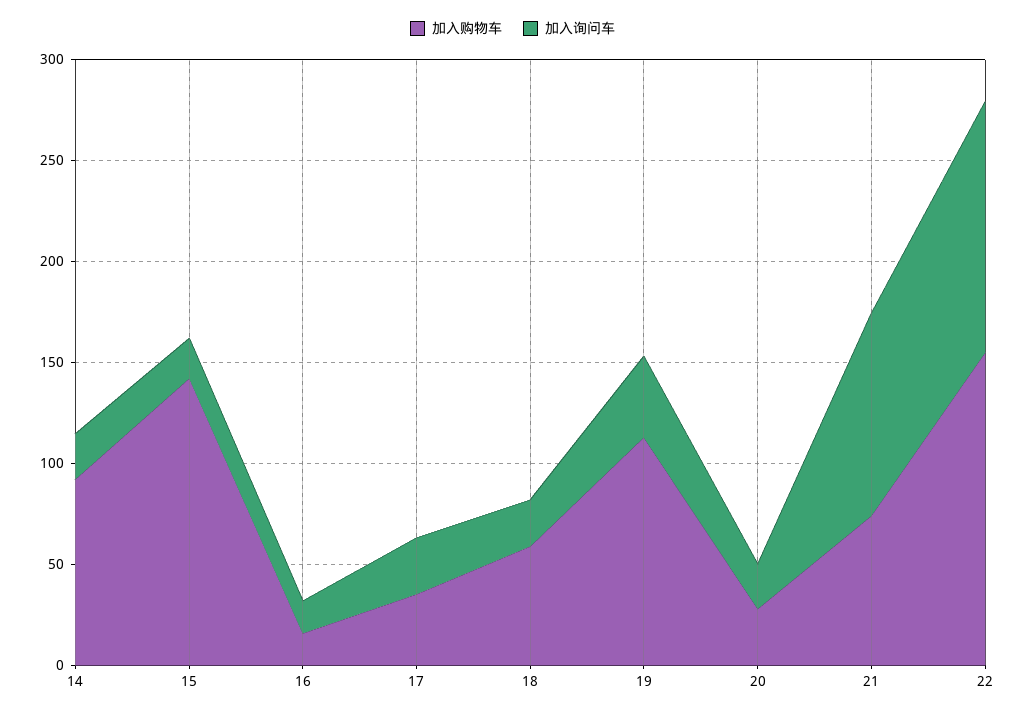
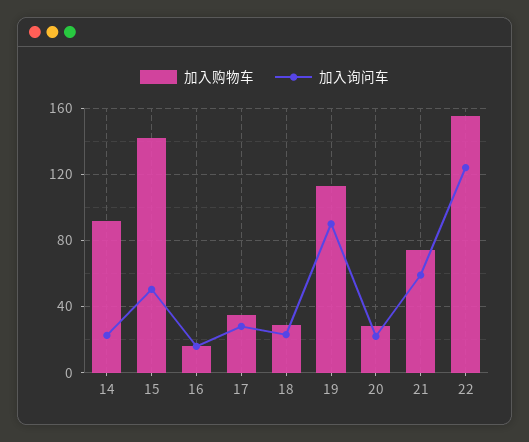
  {
    "加入购物车": {
      "14": 90,
      "15": 140,
      "16": 15,
      "17": 35,
-     "18": 60,
+     "18": 30,
      "19": 115,
      "20": 30,
      "21": 75,
      "22": 155
    },
    "加入询问车": {
      "14": 25,
-     "15": 20,
+     "15": 50,
      "16": 15,
      "17": 30,
      "18": 25,
-     "19": 40,
+     "19": 90,
      "20": 20,
-     "21": 100,
+     "21": 60,
      "22": 125
    }
  }

